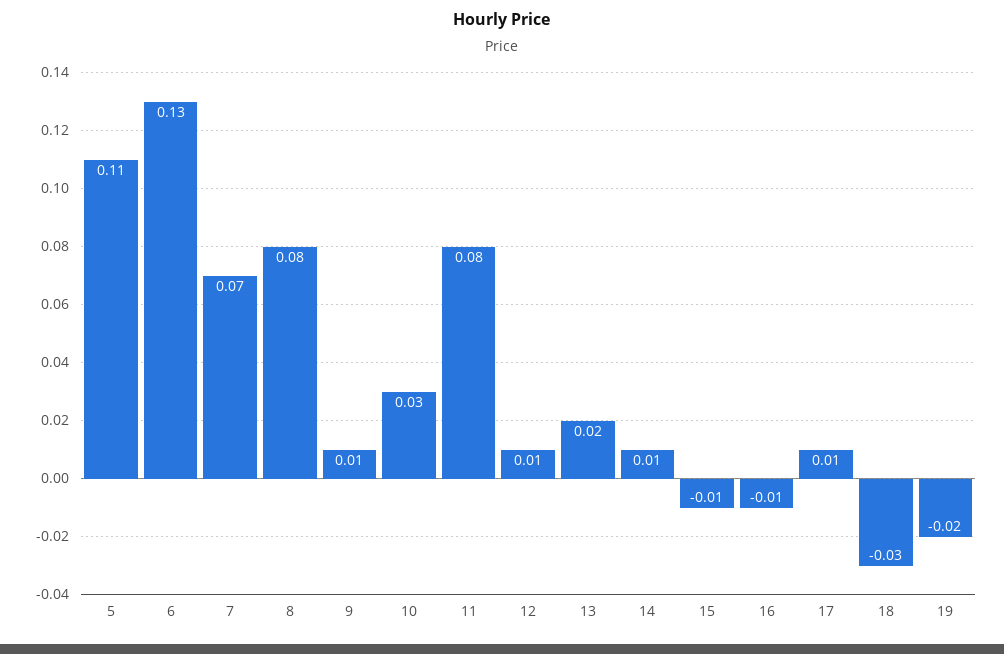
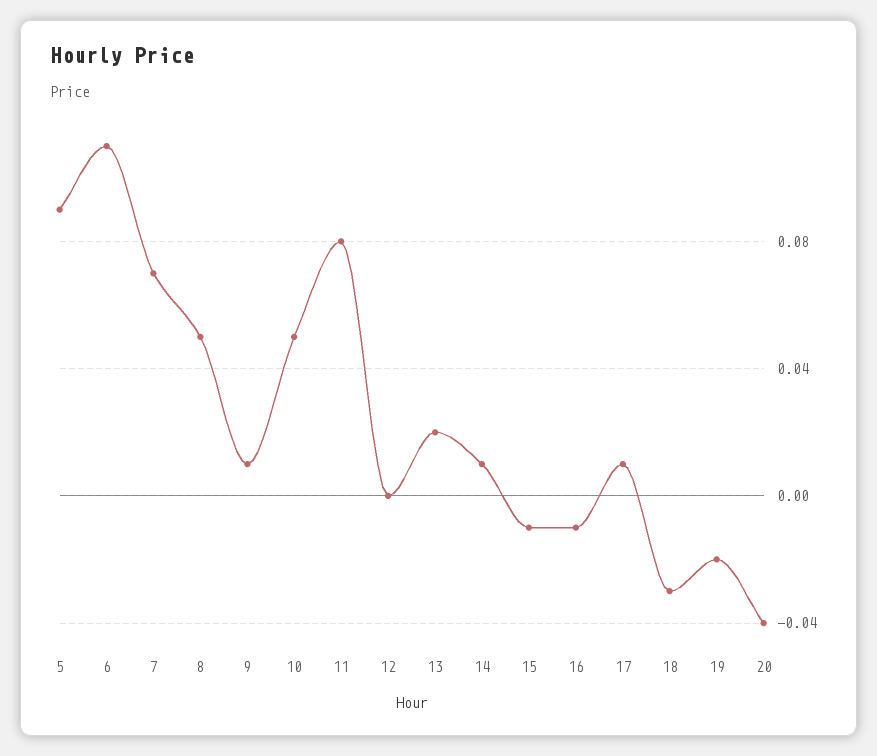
  {
-   "5": 0.11,
+   "5": 0.09,
-   "6": 0.13,
+   "6": 0.11,
    "7": 0.07,
-   "8": 0.08,
+   "8": 0.05,
    "9": 0.01,
-   "10": 0.03,
+   "10": 0.05,
    "11": 0.08,
-   "12": 0.01,
+   "12": 0,
    "13": 0.02,
    "14": 0.01,
    "15": -0.01,
    "16": -0.01,
    "17": 0.01,
    "18": -0.03,
-   "19": -0.02
+   "19": -0.02,
+   "20": -0.04
  }

